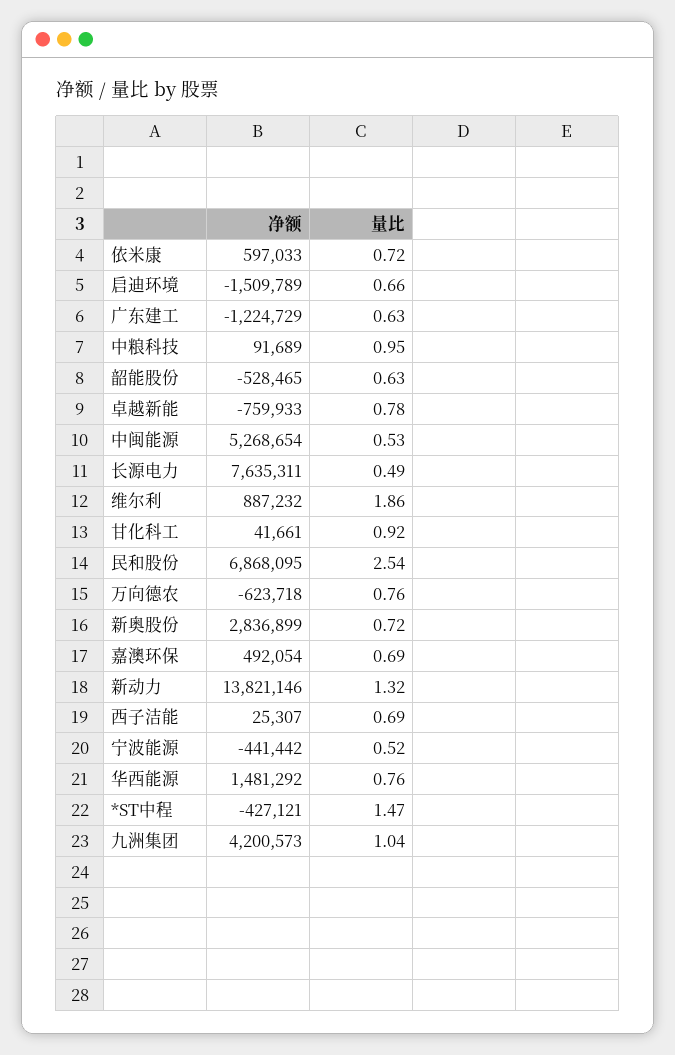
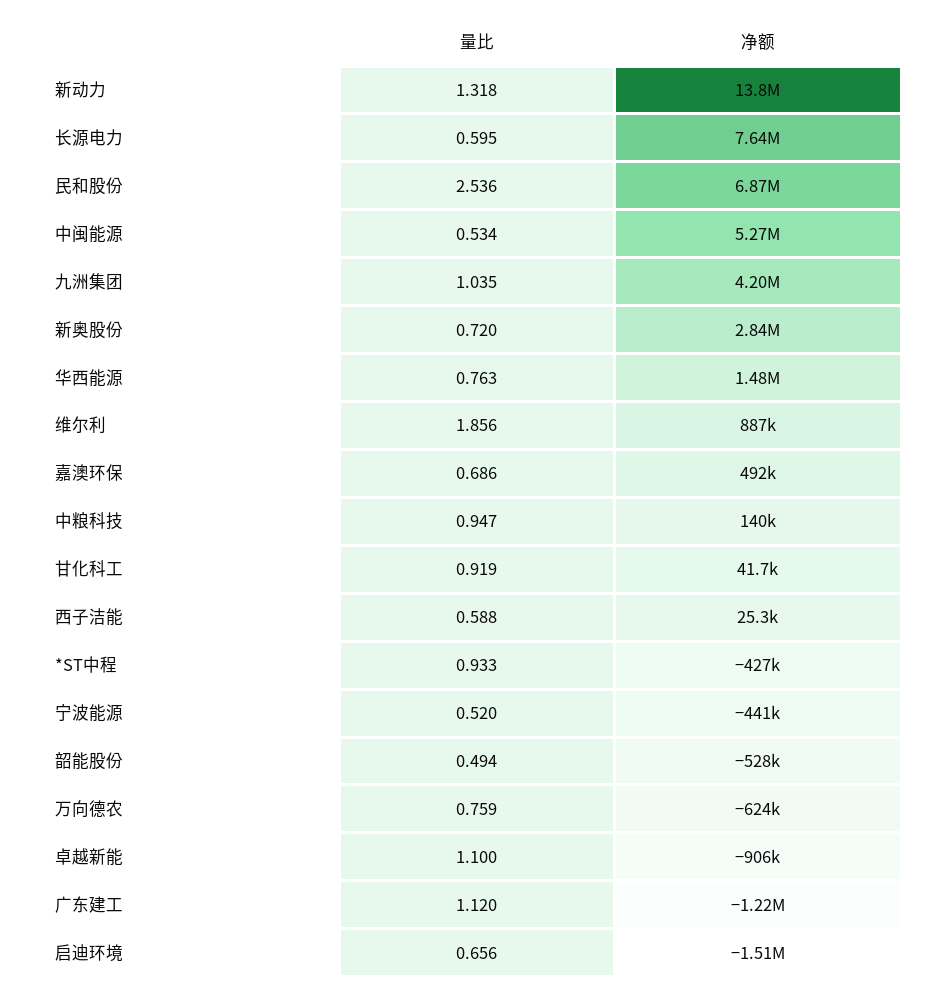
  {
    "净额": {
-     "依米康": 597033,
      "启迪环境": -1509789,
      "广东建工": -1224729,
-     "中粮科技": 91689,
+     "中粮科技": 140000,
      "韶能股份": -528465,
-     "卓越新能": -759933,
+     "卓越新能": -906000,
      "中闽能源": 5268654,
      "长源电力": 7635311,
      "维尔利": 887232,
      "甘化科工": 41661,
      "民和股份": 6868095,
      "万向德农": -623718,
      "新奥股份": 2836899,
      "嘉澳环保": 492054,
      "新动力": 13821146,
      "西子洁能": 25307,
      "宁波能源": -441442,
      "华西能源": 1481292,
      "*ST中程": -427121,
      "九洲集团": 4200573
    },
    "量比": {
-     "依米康": 0.72,
      "启迪环境": 0.656,
-     "广东建工": 0.63,
+     "广东建工": 1.12,
      "中粮科技": 0.947,
-     "韶能股份": 0.63,
+     "韶能股份": 0.494,
-     "卓越新能": 0.78,
+     "卓越新能": 1.1,
      "中闽能源": 0.534,
-     "长源电力": 0.49,
+     "长源电力": 0.595,
      "维尔利": 1.856,
      "甘化科工": 0.919,
      "民和股份": 2.536,
      "万向德农": 0.759,
      "新奥股份": 0.72,
      "嘉澳环保": 0.686,
      "新动力": 1.318,
-     "西子洁能": 0.69,
+     "西子洁能": 0.588,
      "宁波能源": 0.52,
      "华西能源": 0.763,
-     "*ST中程": 1.47,
+     "*ST中程": 0.933,
      "九洲集团": 1.035
    }
  }

